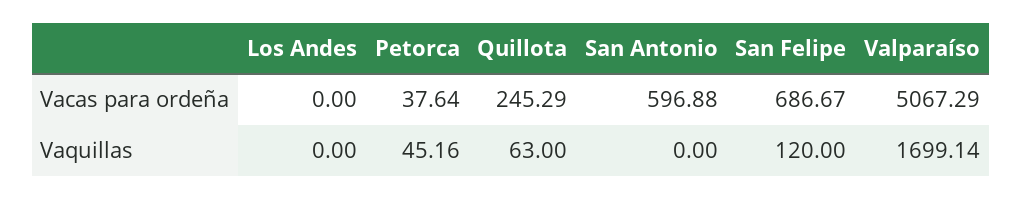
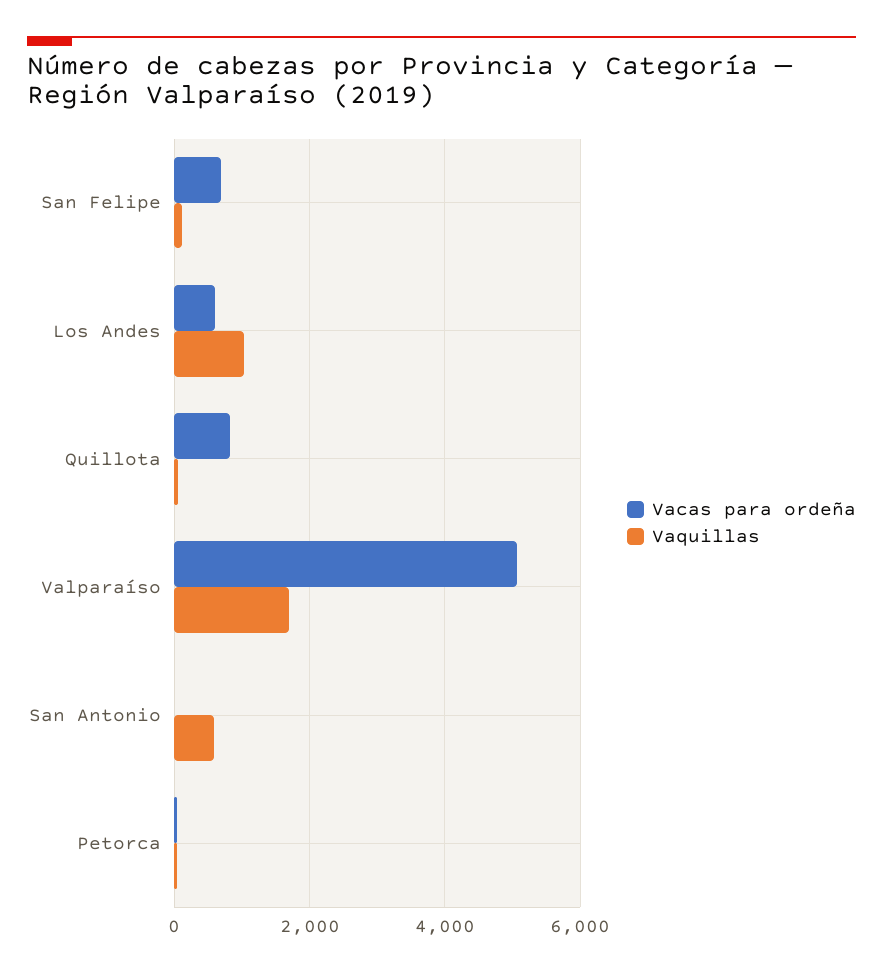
  {
    "Vacas para ordeña": {
-     "Los Andes": 0,
+     "Los Andes": 600,
      "Petorca": 37.64,
-     "Quillota": 245.29,
+     "Quillota": 800,
-     "San Antonio": 596.88,
+     "San Antonio": 0,
      "San Felipe": 686.67,
      "Valparaíso": 5067.29
    },
    "Vaquillas": {
-     "Los Andes": 0,
+     "Los Andes": 1000,
      "Petorca": 45.16,
      "Quillota": 63,
-     "San Antonio": 0,
+     "San Antonio": 600,
      "San Felipe": 120,
      "Valparaíso": 1699.14
    }
  }

